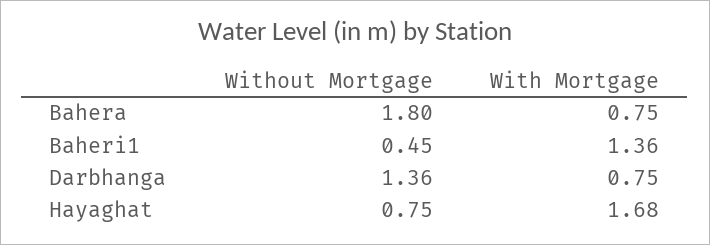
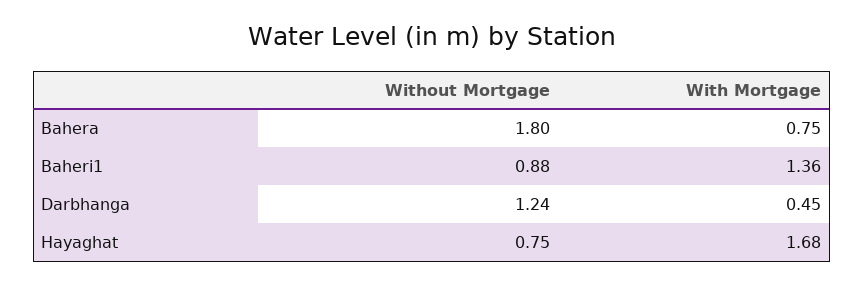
  {
    "Without Mortgage": {
      "Bahera": 1.8,
-     "Baheri1": 0.45,
+     "Baheri1": 0.88,
-     "Darbhanga": 1.36,
+     "Darbhanga": 1.24,
      "Hayaghat": 0.75
    },
    "With Mortgage": {
      "Bahera": 0.75,
      "Baheri1": 1.36,
-     "Darbhanga": 0.75,
+     "Darbhanga": 0.45,
      "Hayaghat": 1.68
    }
  }

